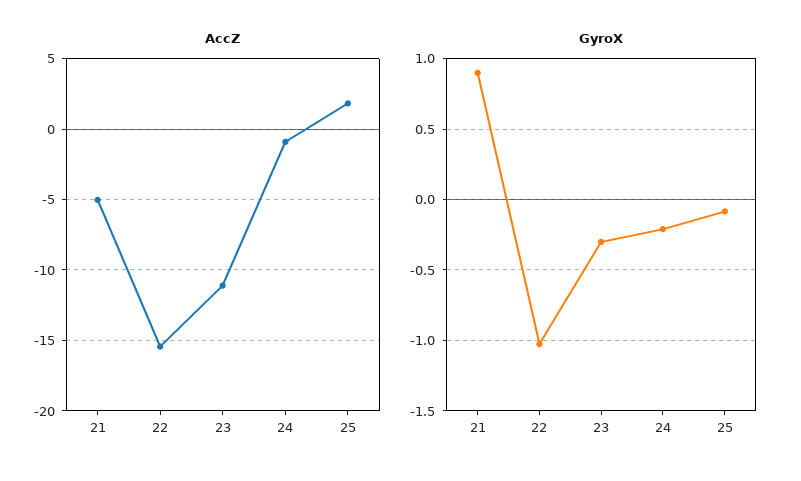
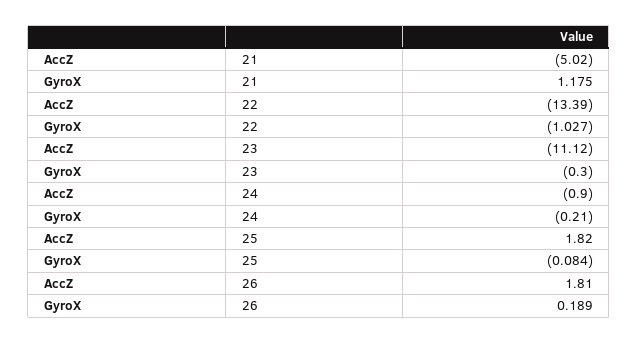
  {
    "AccZ": {
      "21": -5.02,
-     "22": -15.5,
+     "22": -13.39,
      "23": -11.12,
      "24": -0.9,
-     "25": 1.82
+     "25": 1.82,
+     "26": 1.81
    },
    "GyroX": {
-     "21": 0.9,
+     "21": 1.175,
      "22": -1.027,
      "23": -0.3,
      "24": -0.21,
-     "25": -0.084
+     "25": -0.084,
+     "26": 0.189
    }
  }

